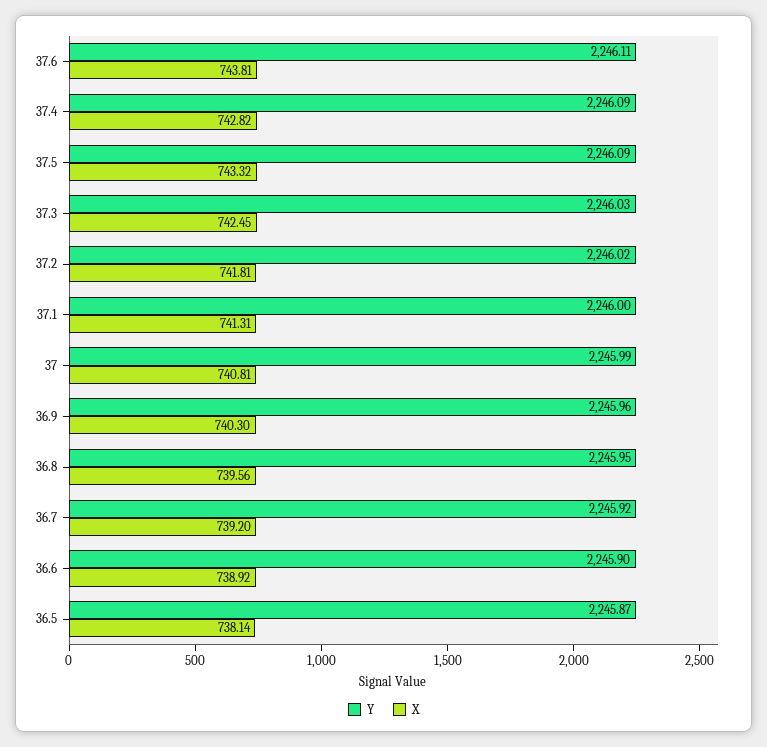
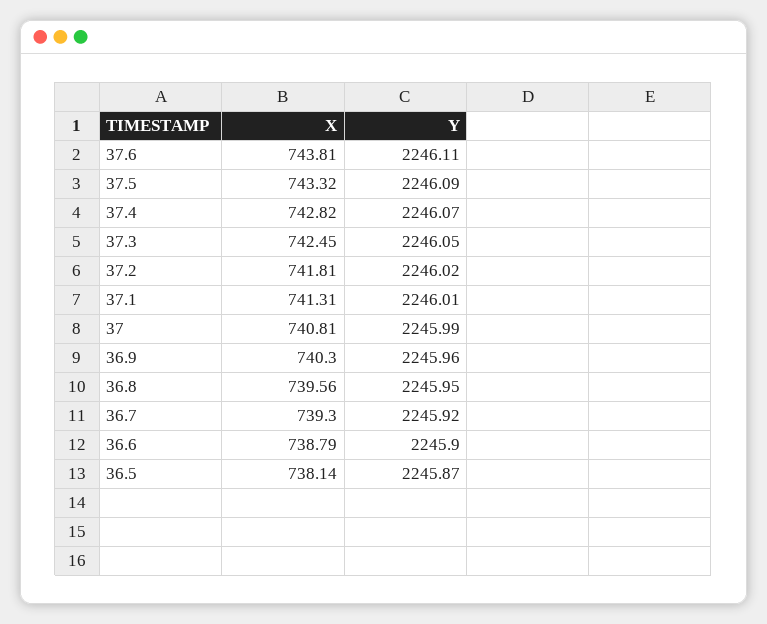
  {
    "Y": {
      "37.6": 2246.11,
-     "37.4": 2246.09,
+     "37.4": 2246.07,
      "37.5": 2246.09,
-     "37.3": 2246.03,
+     "37.3": 2246.05,
      "37.2": 2246.02,
-     "37.1": 2246,
+     "37.1": 2246.01,
      "37": 2245.99,
      "36.9": 2245.96,
      "36.8": 2245.95,
      "36.7": 2245.92,
      "36.6": 2245.9,
      "36.5": 2245.87
    },
    "X": {
      "37.6": 743.81,
      "37.4": 742.82,
      "37.5": 743.32,
      "37.3": 742.45,
      "37.2": 741.81,
      "37.1": 741.31,
      "37": 740.81,
      "36.9": 740.3,
      "36.8": 739.56,
-     "36.7": 739.2,
+     "36.7": 739.3,
-     "36.6": 738.92,
+     "36.6": 738.79,
      "36.5": 738.14
    }
  }

